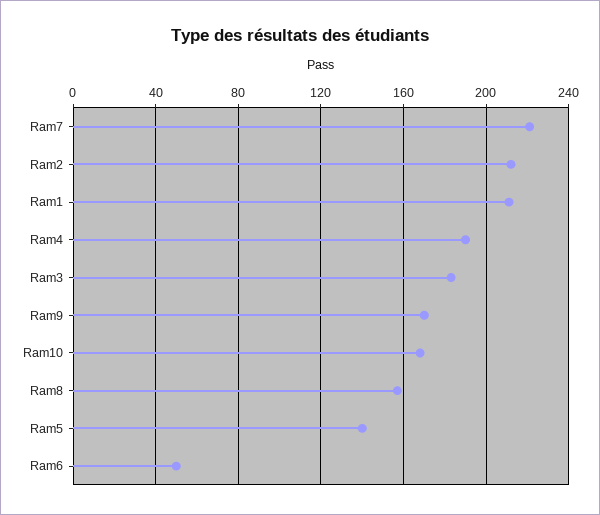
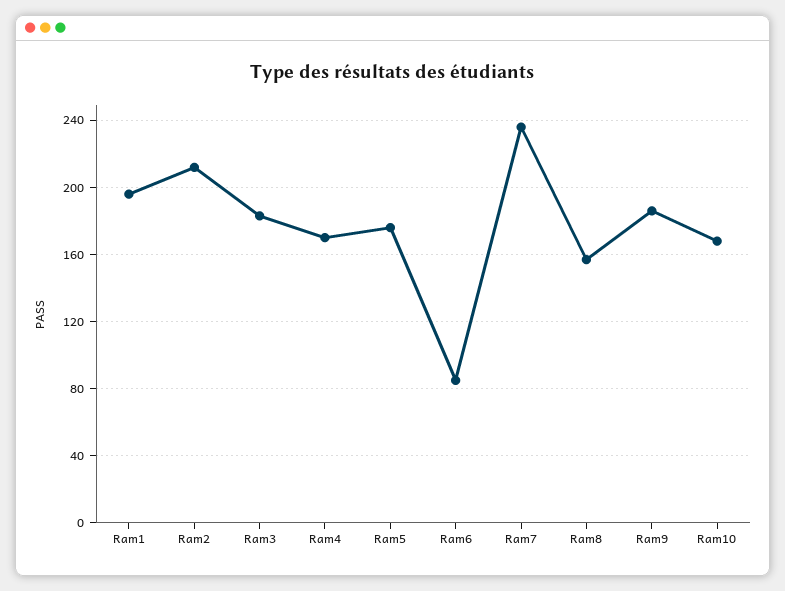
  {
-   "Ram7": 220,
+   "Ram7": 235,
    "Ram2": 210,
-   "Ram1": 210,
+   "Ram1": 195,
-   "Ram4": 190,
+   "Ram4": 170,
    "Ram3": 185,
-   "Ram9": 170,
+   "Ram9": 185,
    "Ram10": 170,
    "Ram8": 155,
-   "Ram5": 140,
+   "Ram5": 175,
-   "Ram6": 50
+   "Ram6": 85
  }

